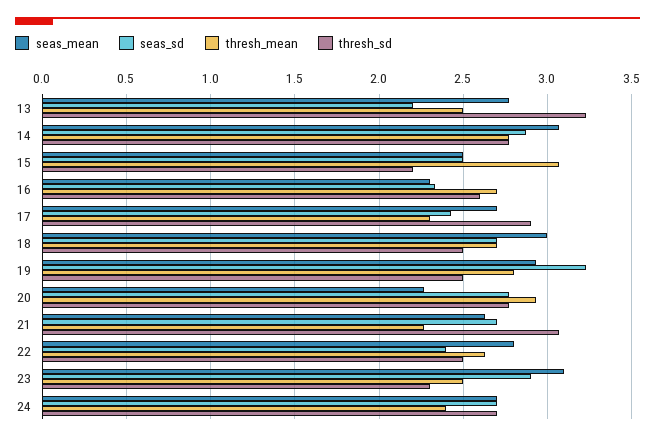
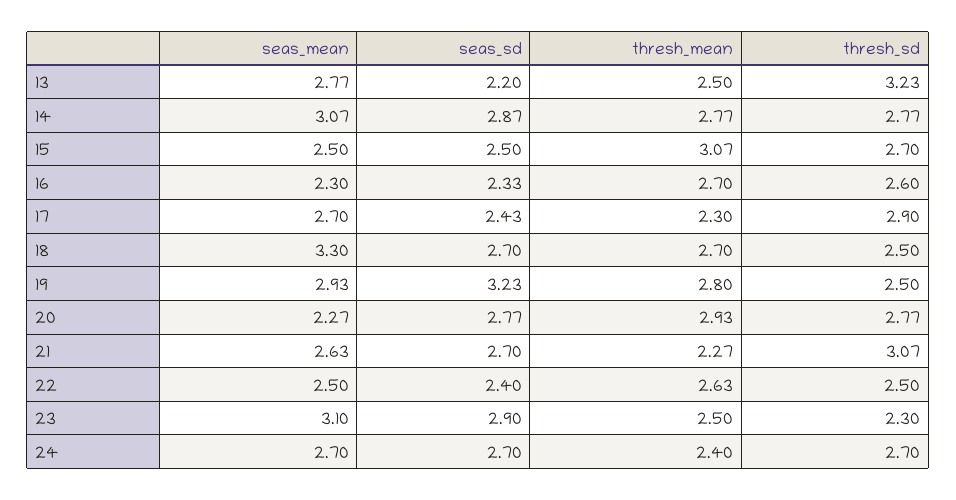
  {
    "seas_mean": {
      "13": 2.77,
      "14": 3.07,
      "15": 2.5,
      "16": 2.3,
      "17": 2.7,
-     "18": 3,
+     "18": 3.3,
      "19": 2.93,
      "20": 2.27,
      "21": 2.63,
-     "22": 2.8,
+     "22": 2.5,
      "23": 3.1,
      "24": 2.7
    },
    "seas_sd": {
      "13": 2.2,
      "14": 2.87,
      "15": 2.5,
      "16": 2.33,
      "17": 2.43,
      "18": 2.7,
      "19": 3.23,
      "20": 2.77,
      "21": 2.7,
      "22": 2.4,
      "23": 2.9,
      "24": 2.7
    },
    "thresh_mean": {
      "13": 2.5,
      "14": 2.77,
      "15": 3.07,
      "16": 2.7,
      "17": 2.3,
      "18": 2.7,
      "19": 2.8,
      "20": 2.93,
      "21": 2.27,
      "22": 2.63,
      "23": 2.5,
      "24": 2.4
    },
    "thresh_sd": {
      "13": 3.23,
      "14": 2.77,
-     "15": 2.2,
+     "15": 2.7,
      "16": 2.6,
      "17": 2.9,
      "18": 2.5,
      "19": 2.5,
      "20": 2.77,
      "21": 3.07,
      "22": 2.5,
      "23": 2.3,
      "24": 2.7
    }
  }

